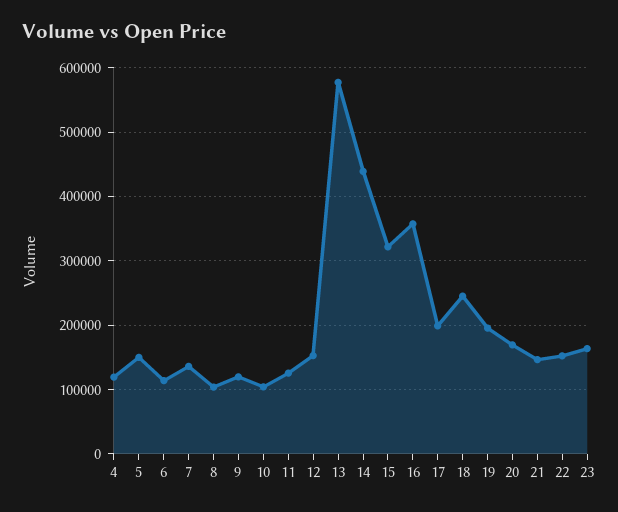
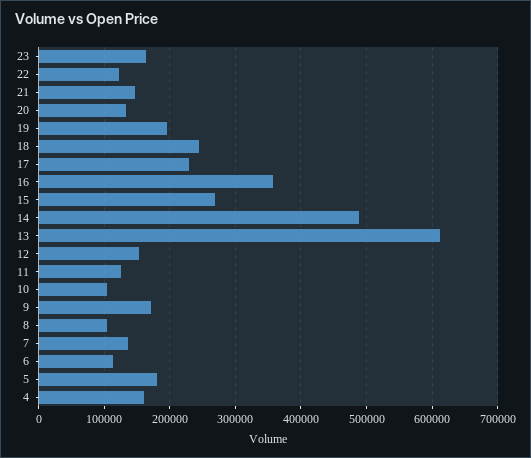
  {
-   "4": 120000,
+   "4": 160000,
-   "5": 150000,
+   "5": 180000,
    "6": 110000,
    "7": 140000,
    "8": 100000,
-   "9": 120000,
+   "9": 170000,
    "10": 100000,
    "11": 130000,
    "12": 150000,
-   "13": 580000,
+   "13": 610000,
-   "14": 440000,
+   "14": 490000,
-   "15": 320000,
+   "15": 270000,
    "16": 360000,
-   "17": 200000,
+   "17": 230000,
    "18": 240000,
    "19": 200000,
-   "20": 170000,
+   "20": 130000,
    "21": 150000,
-   "22": 150000,
+   "22": 120000,
    "23": 160000
  }

